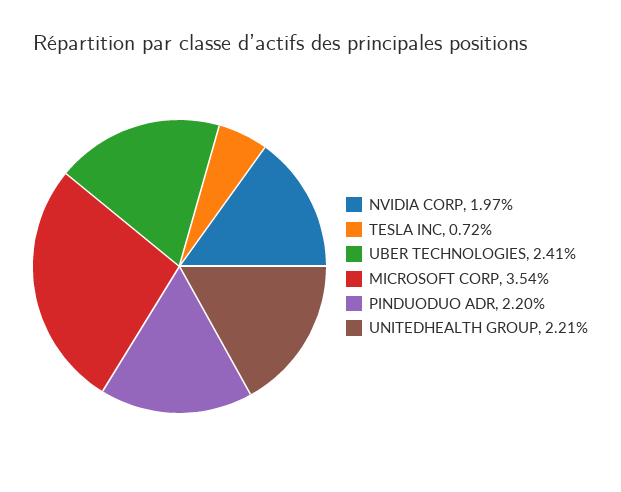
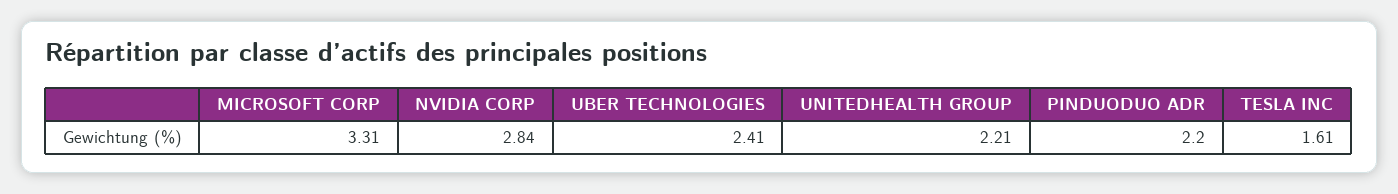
  {
-   "NVIDIA CORP": 1.97,
+   "NVIDIA CORP": 2.84,
-   "TESLA INC": 0.72,
+   "TESLA INC": 1.61,
    "UBER TECHNOLOGIES": 2.41,
-   "MICROSOFT CORP": 3.54,
+   "MICROSOFT CORP": 3.31,
    "PINDUODUO ADR": 2.2,
    "UNITEDHEALTH GROUP": 2.21
  }

